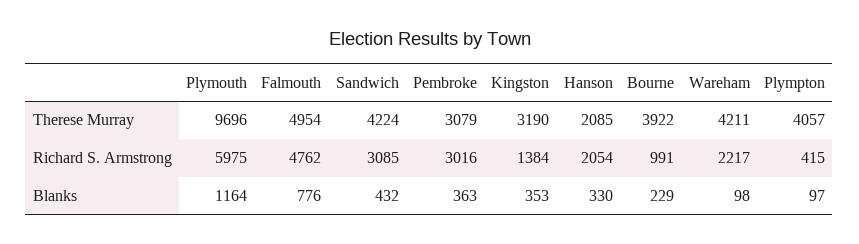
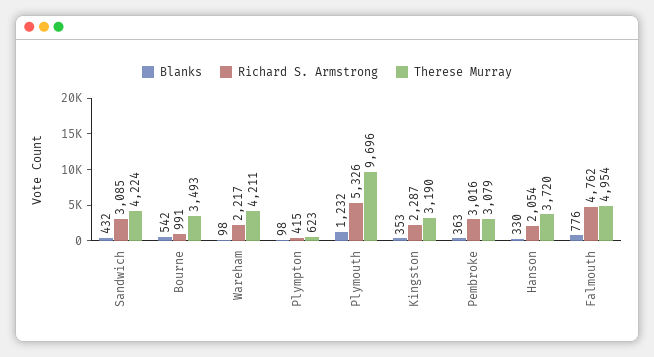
  {
    "Therese Murray": {
      "Plymouth": 9696,
      "Falmouth": 4954,
      "Sandwich": 4224,
      "Pembroke": 3079,
      "Kingston": 3190,
-     "Hanson": 2085,
+     "Hanson": 3720,
-     "Bourne": 3922,
+     "Bourne": 3493,
      "Wareham": 4211,
-     "Plympton": 4057
+     "Plympton": 623
    },
    "Richard S. Armstrong": {
-     "Plymouth": 5975,
+     "Plymouth": 5326,
      "Falmouth": 4762,
      "Sandwich": 3085,
      "Pembroke": 3016,
-     "Kingston": 1384,
+     "Kingston": 2287,
      "Hanson": 2054,
      "Bourne": 991,
      "Wareham": 2217,
      "Plympton": 415
    },
    "Blanks": {
-     "Plymouth": 1164,
+     "Plymouth": 1232,
      "Falmouth": 776,
      "Sandwich": 432,
      "Pembroke": 363,
      "Kingston": 353,
      "Hanson": 330,
-     "Bourne": 229,
+     "Bourne": 542,
      "Wareham": 98,
-     "Plympton": 97
+     "Plympton": 98
    }
  }

